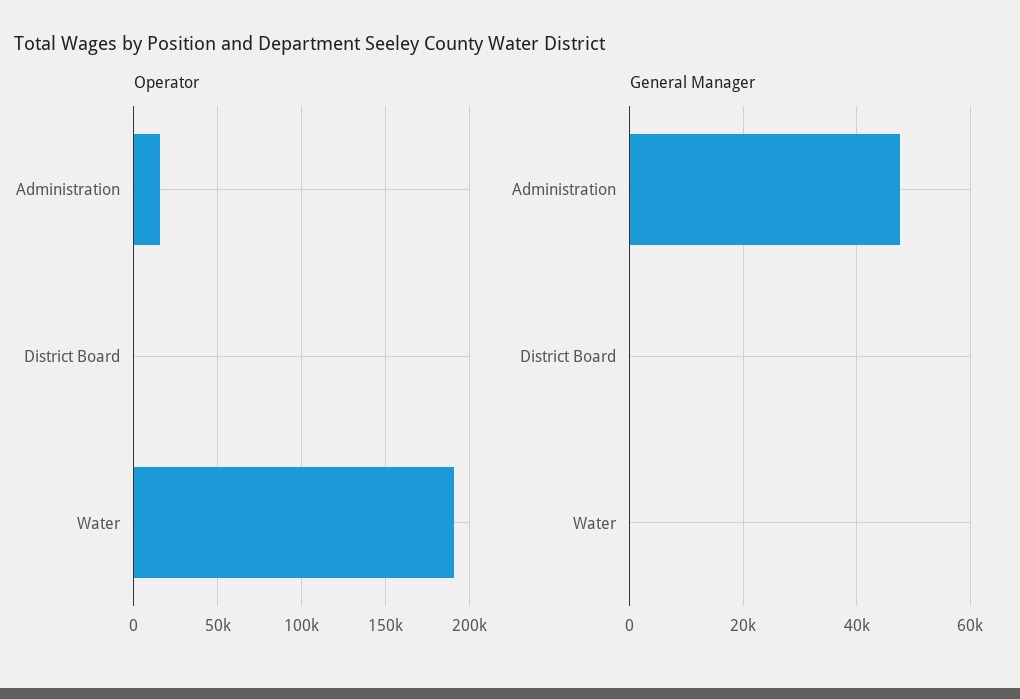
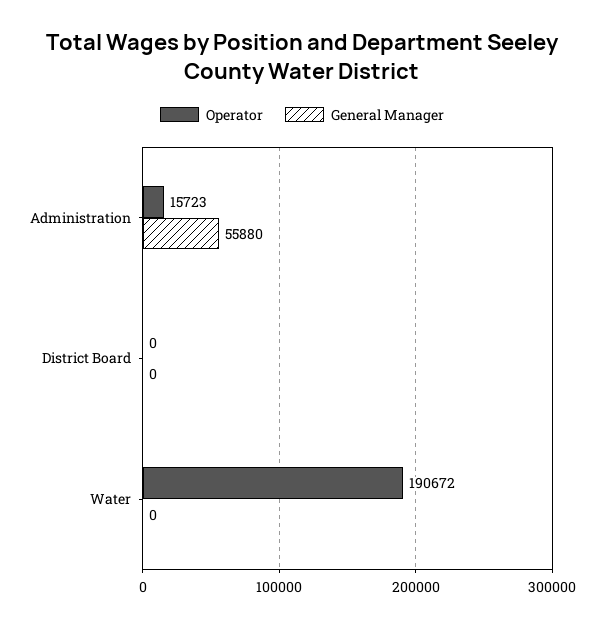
  {
    "Operator": {
      "Administration": 15723,
      "District Board": 0,
      "Water": 190672
    },
    "General Manager": {
-     "Administration": 48000,
+     "Administration": 55880,
      "District Board": 0,
      "Water": 0
    }
  }

